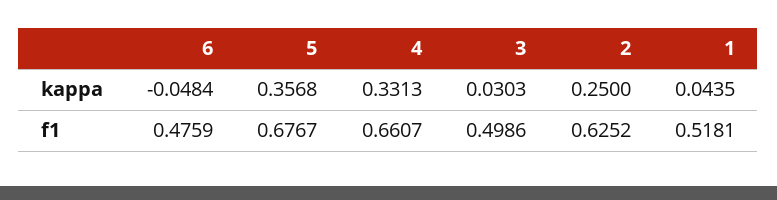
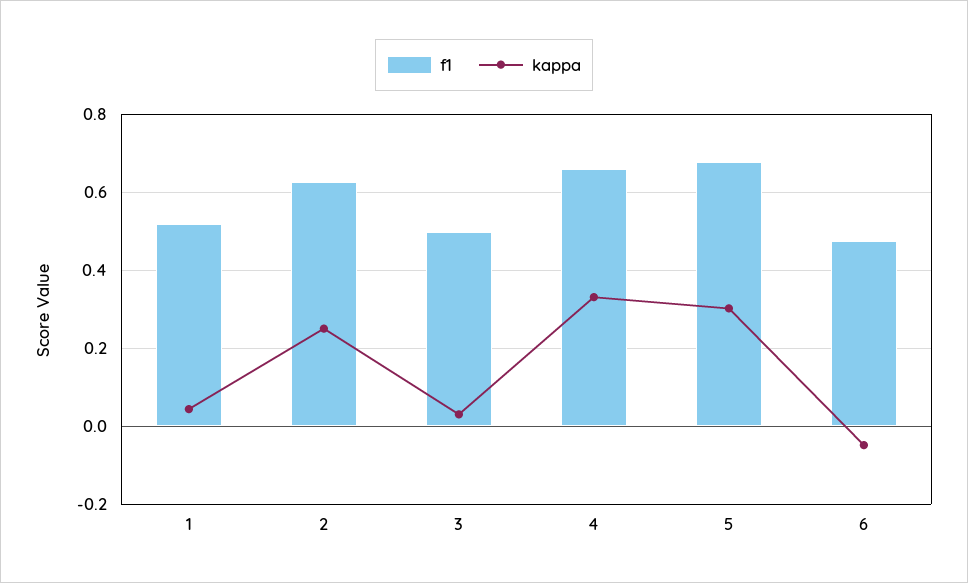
  {
    "kappa": {
      "6": -0.0484,
-     "5": 0.3568,
+     "5": 0.3,
      "4": 0.3313,
      "3": 0.0303,
      "2": 0.25,
      "1": 0.0435
    },
    "f1": {
      "6": 0.4759,
      "5": 0.6767,
      "4": 0.6607,
      "3": 0.4986,
      "2": 0.6252,
      "1": 0.5181
    }
  }

